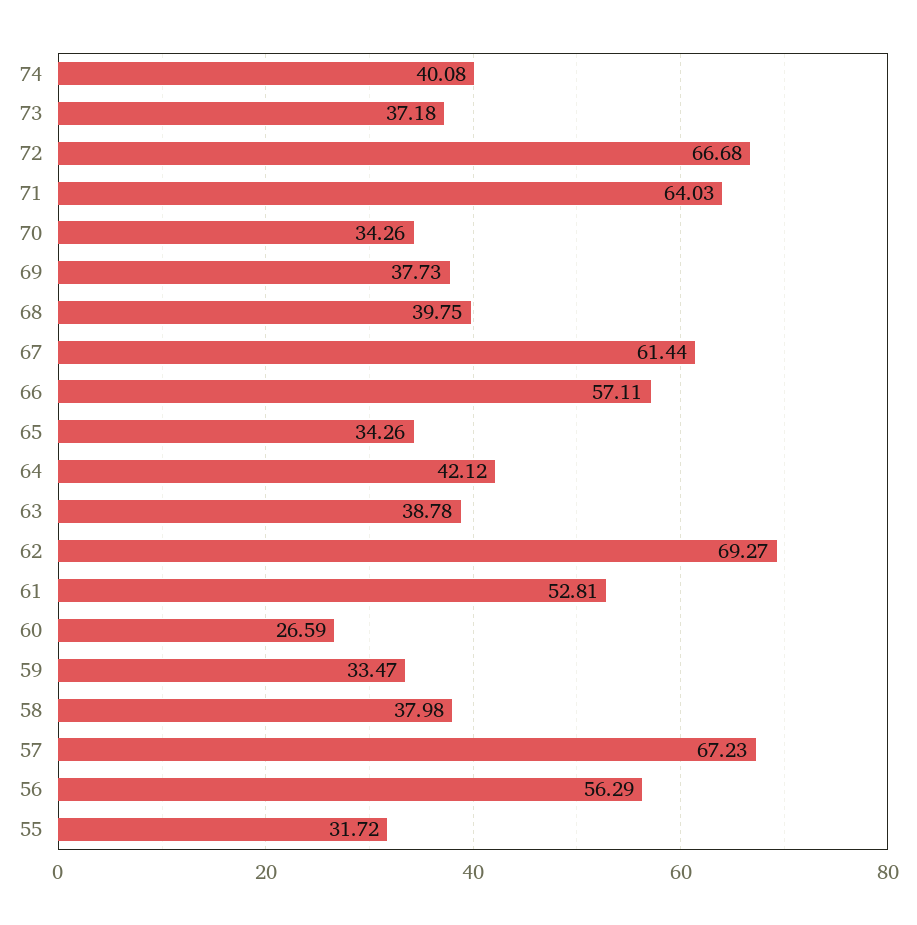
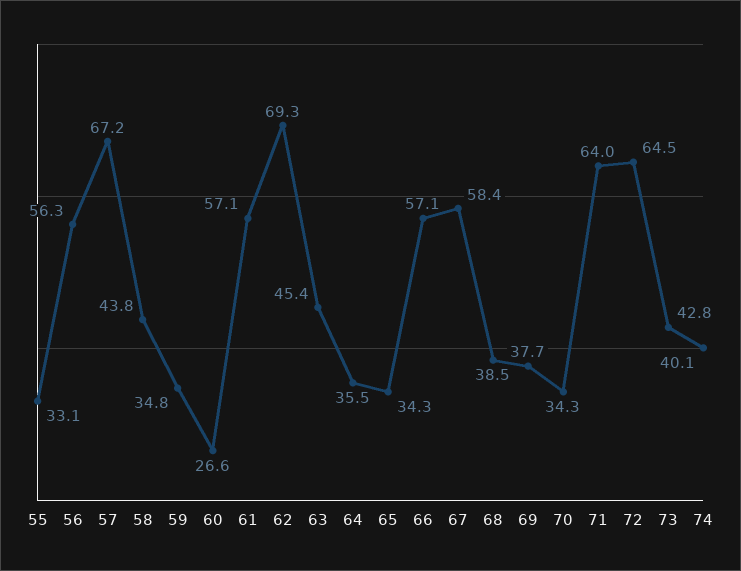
  {
    "74": 40.08,
-   "73": 37.18,
+   "73": 42.8,
-   "72": 66.68,
+   "72": 64.5,
    "71": 64.03,
    "70": 34.26,
    "69": 37.73,
-   "68": 39.75,
+   "68": 38.5,
-   "67": 61.44,
+   "67": 58.4,
    "66": 57.11,
    "65": 34.26,
-   "64": 42.12,
+   "64": 35.5,
-   "63": 38.78,
+   "63": 45.4,
    "62": 69.27,
-   "61": 52.81,
+   "61": 57.1,
    "60": 26.59,
-   "59": 33.47,
+   "59": 34.8,
-   "58": 37.98,
+   "58": 43.8,
    "57": 67.23,
    "56": 56.29,
-   "55": 31.72
+   "55": 33.1
  }

